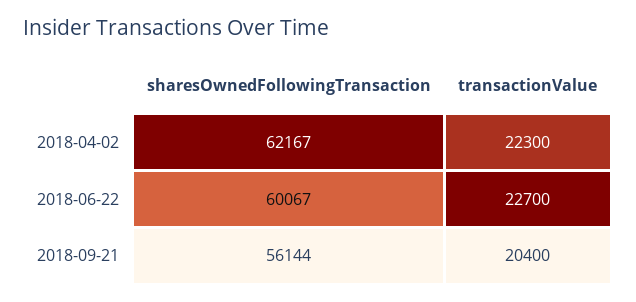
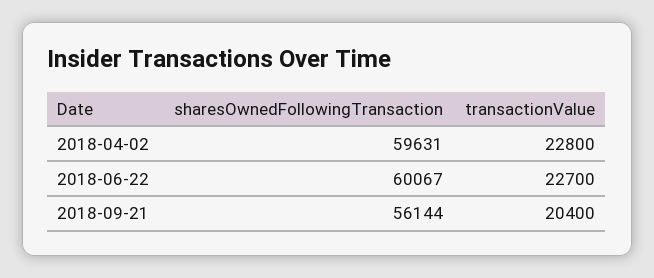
  {
    "sharesOwnedFollowingTransaction": {
-     "2018-04-02": 62167,
+     "2018-04-02": 59631,
      "2018-06-22": 60067,
      "2018-09-21": 56144
    },
    "transactionValue": {
-     "2018-04-02": 22300,
+     "2018-04-02": 22800,
      "2018-06-22": 22700,
      "2018-09-21": 20400
    }
  }

